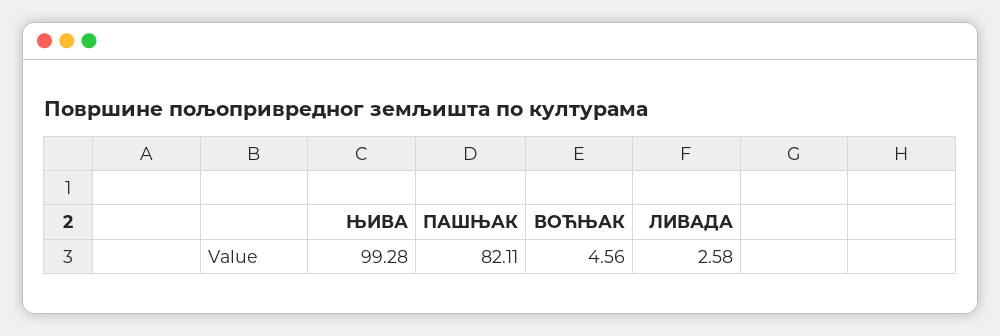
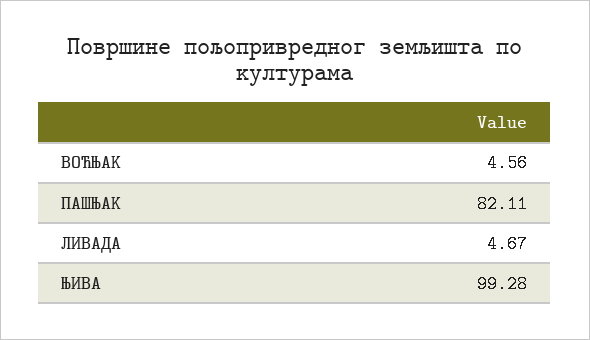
  {
    "ЊИВА": 99.28,
    "ПАШЊАК": 82.11,
    "ВОЋЊАК": 4.56,
-   "ЛИВАДА": 2.58
+   "ЛИВАДА": 4.67
  }

